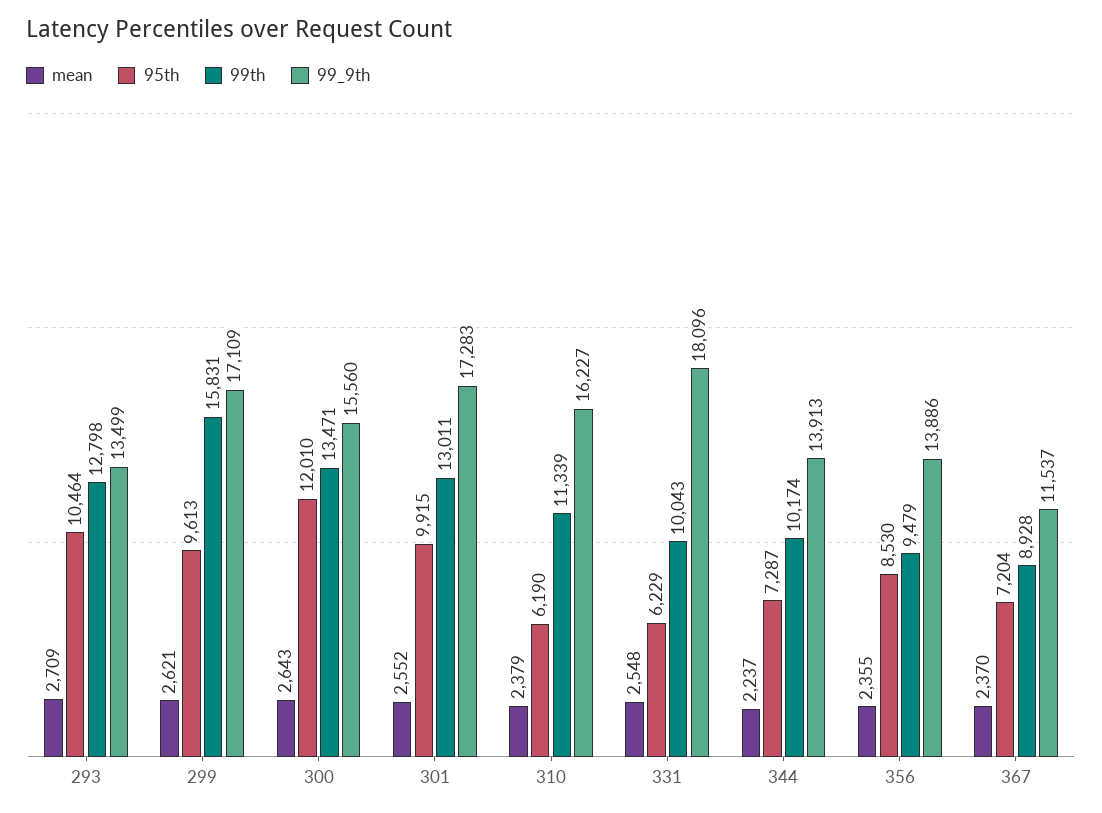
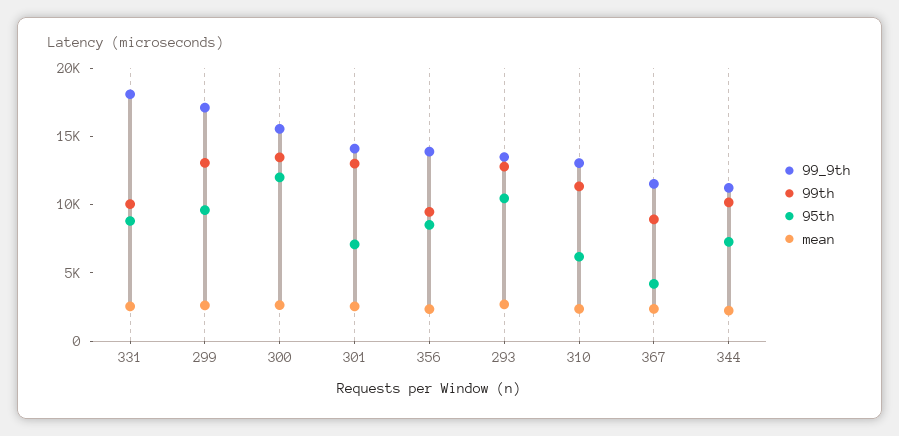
  {
    "mean": {
      "293": 2709,
      "299": 2621,
      "300": 2643,
      "301": 2552,
      "310": 2379,
      "331": 2548,
      "344": 2237,
      "356": 2355,
      "367": 2370
    },
    "95th": {
      "293": 10464,
      "299": 9613,
      "300": 12010,
-     "301": 9915,
+     "301": 7000,
      "310": 6190,
-     "331": 6229,
+     "331": 9000,
      "344": 7287,
      "356": 8530,
-     "367": 7204
+     "367": 4000
    },
    "99th": {
      "293": 12798,
-     "299": 15831,
+     "299": 13000,
      "300": 13471,
      "301": 13011,
      "310": 11339,
      "331": 10043,
      "344": 10174,
      "356": 9479,
      "367": 8928
    },
    "99_9th": {
      "293": 13499,
      "299": 17109,
      "300": 15560,
-     "301": 17283,
+     "301": 14000,
-     "310": 16227,
+     "310": 13000,
      "331": 18096,
-     "344": 13913,
+     "344": 11000,
      "356": 13886,
      "367": 11537
    }
  }

